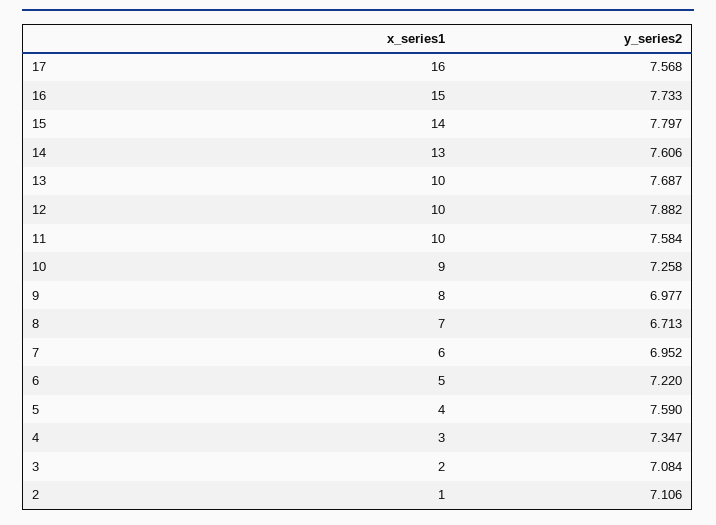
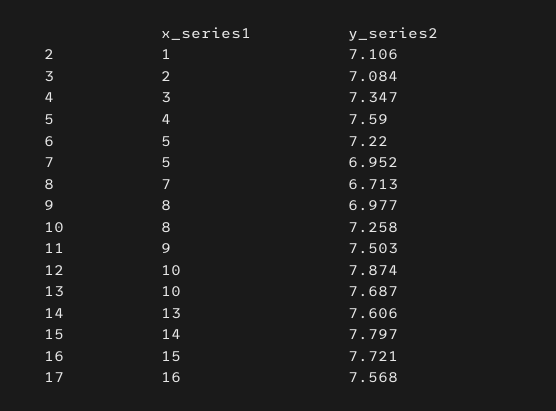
  {
    "x_series1": {
      "17": 16,
      "16": 15,
      "15": 14,
      "14": 13,
      "13": 10,
      "12": 10,
-     "11": 10,
+     "11": 9,
-     "10": 9,
+     "10": 8,
      "9": 8,
      "8": 7,
-     "7": 6,
+     "7": 5,
      "6": 5,
      "5": 4,
      "4": 3,
      "3": 2,
      "2": 1
    },
    "y_series2": {
      "17": 7.568,
-     "16": 7.733,
+     "16": 7.721,
      "15": 7.797,
      "14": 7.606,
      "13": 7.687,
-     "12": 7.882,
+     "12": 7.874,
-     "11": 7.584,
+     "11": 7.503,
      "10": 7.258,
      "9": 6.977,
      "8": 6.713,
      "7": 6.952,
      "6": 7.22,
      "5": 7.59,
      "4": 7.347,
      "3": 7.084,
      "2": 7.106
    }
  }

